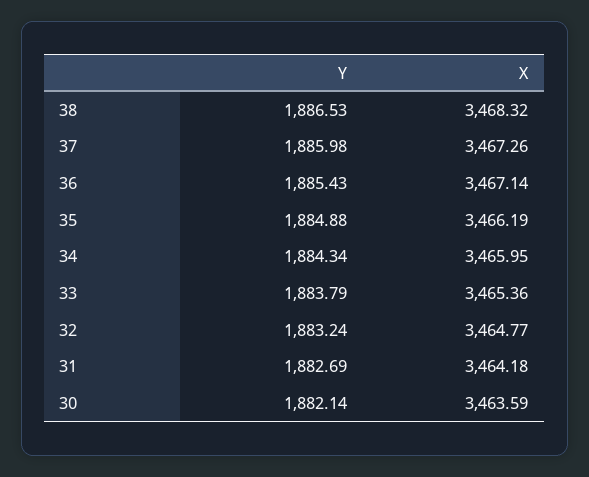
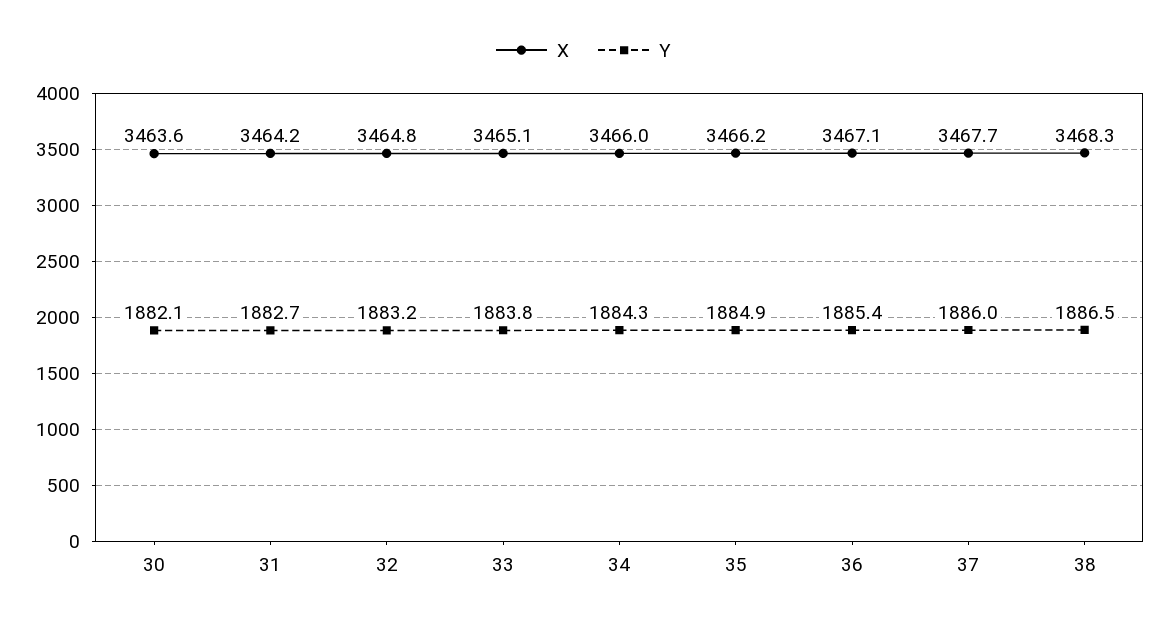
  {
    "Y": {
      "38": 1886.53,
      "37": 1885.98,
      "36": 1885.43,
      "35": 1884.88,
      "34": 1884.34,
      "33": 1883.79,
      "32": 1883.24,
      "31": 1882.69,
      "30": 1882.14
    },
    "X": {
      "38": 3468.32,
-     "37": 3467.26,
+     "37": 3467.7,
      "36": 3467.14,
      "35": 3466.19,
      "34": 3465.95,
-     "33": 3465.36,
+     "33": 3465.1,
      "32": 3464.77,
      "31": 3464.18,
      "30": 3463.59
    }
  }

